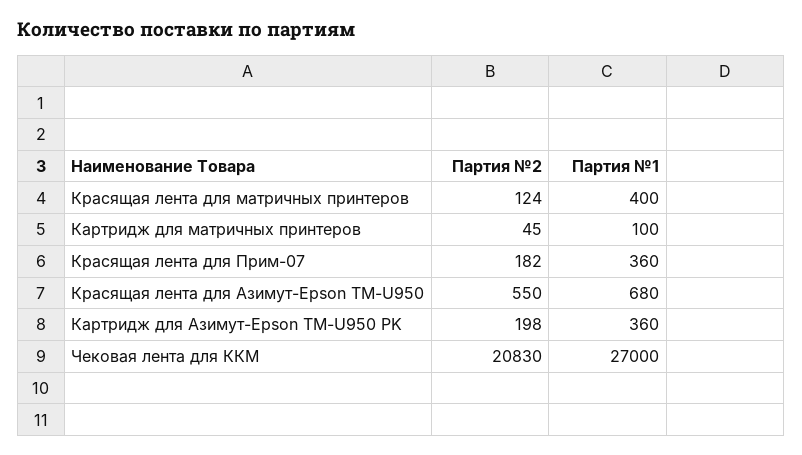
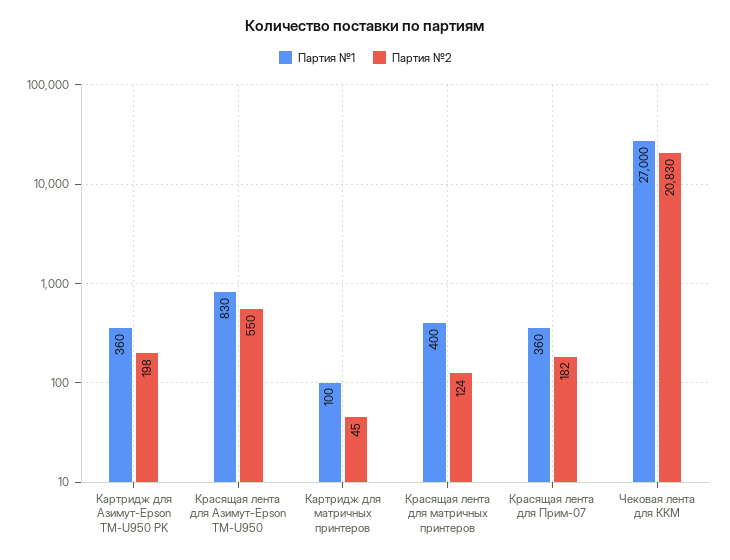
  {
    "Партия №2": {
      "Красящая лента для матричных принтеров": 124,
      "Картридж для матричных принтеров": 45,
      "Красящая лента для Прим-07": 182,
      "Красящая лента для Азимут-Epson TM-U950": 550,
      "Картридж для Азимут-Epson TM-U950 PK": 198,
      "Чековая лента для ККМ": 20830
    },
    "Партия №1": {
      "Красящая лента для матричных принтеров": 400,
      "Картридж для матричных принтеров": 100,
      "Красящая лента для Прим-07": 360,
-     "Красящая лента для Азимут-Epson TM-U950": 680,
+     "Красящая лента для Азимут-Epson TM-U950": 830,
      "Картридж для Азимут-Epson TM-U950 PK": 360,
      "Чековая лента для ККМ": 27000
    }
  }

